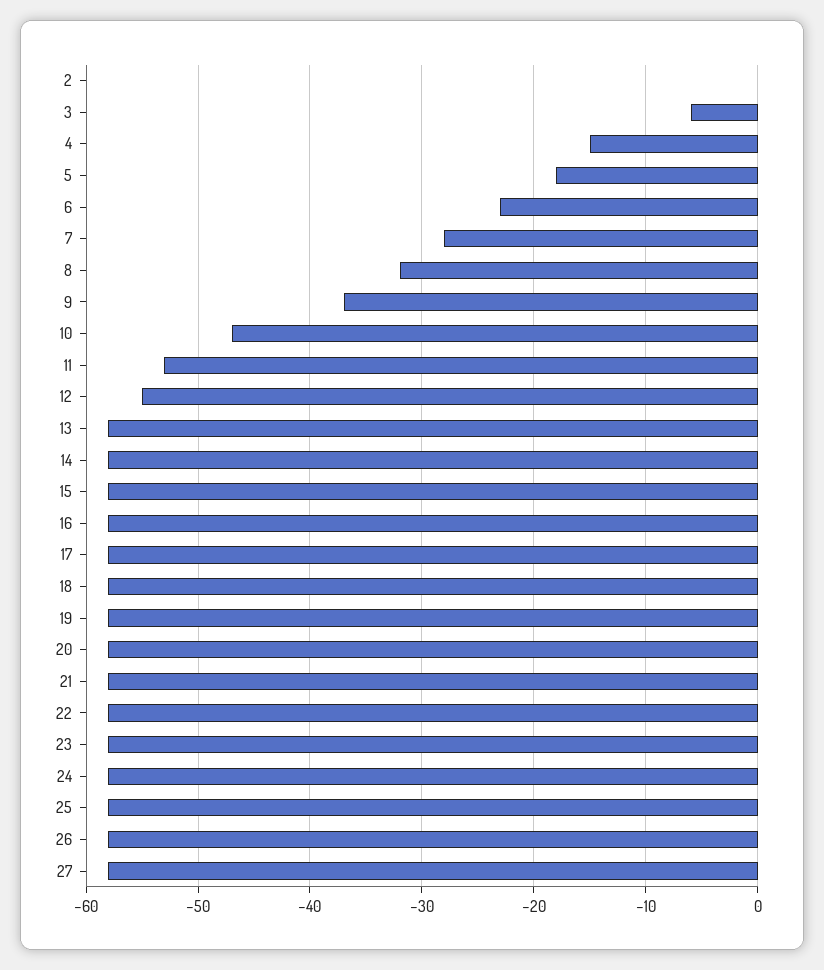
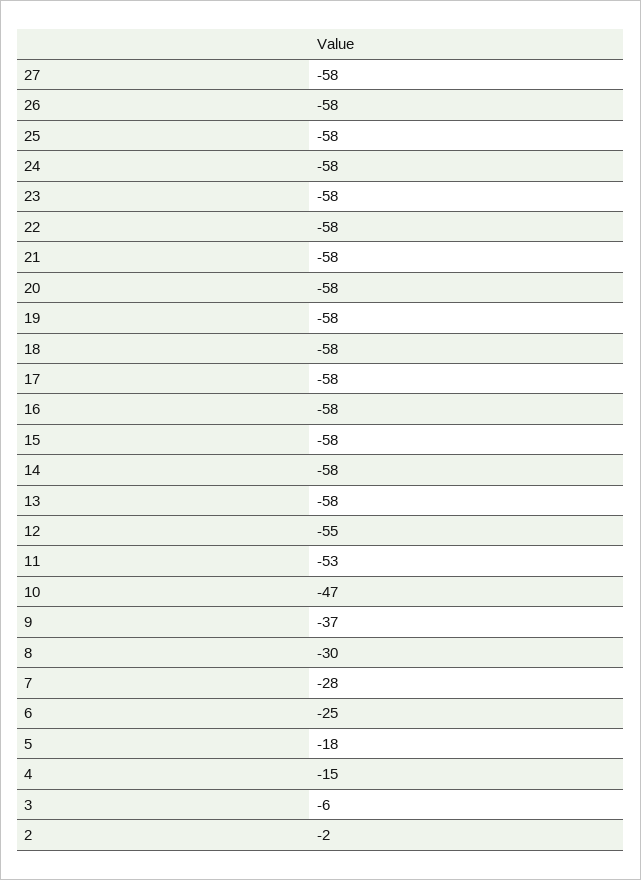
  {
-   "2": 0,
+   "2": -2,
    "3": -6,
    "4": -15,
    "5": -18,
-   "6": -23,
+   "6": -25,
    "7": -28,
-   "8": -32,
+   "8": -30,
    "9": -37,
    "10": -47,
    "11": -53,
    "12": -55,
    "13": -58,
    "14": -58,
    "15": -58,
    "16": -58,
    "17": -58,
    "18": -58,
    "19": -58,
    "20": -58,
    "21": -58,
    "22": -58,
    "23": -58,
    "24": -58,
    "25": -58,
    "26": -58,
    "27": -58
  }

